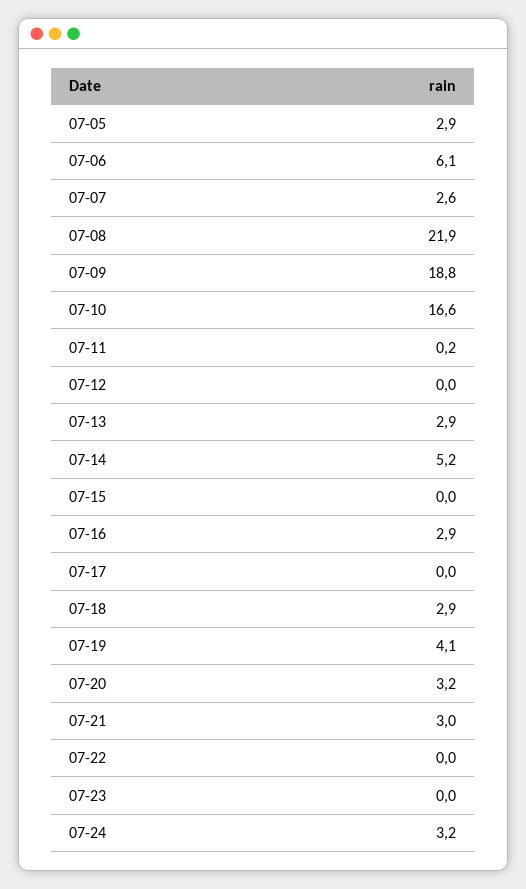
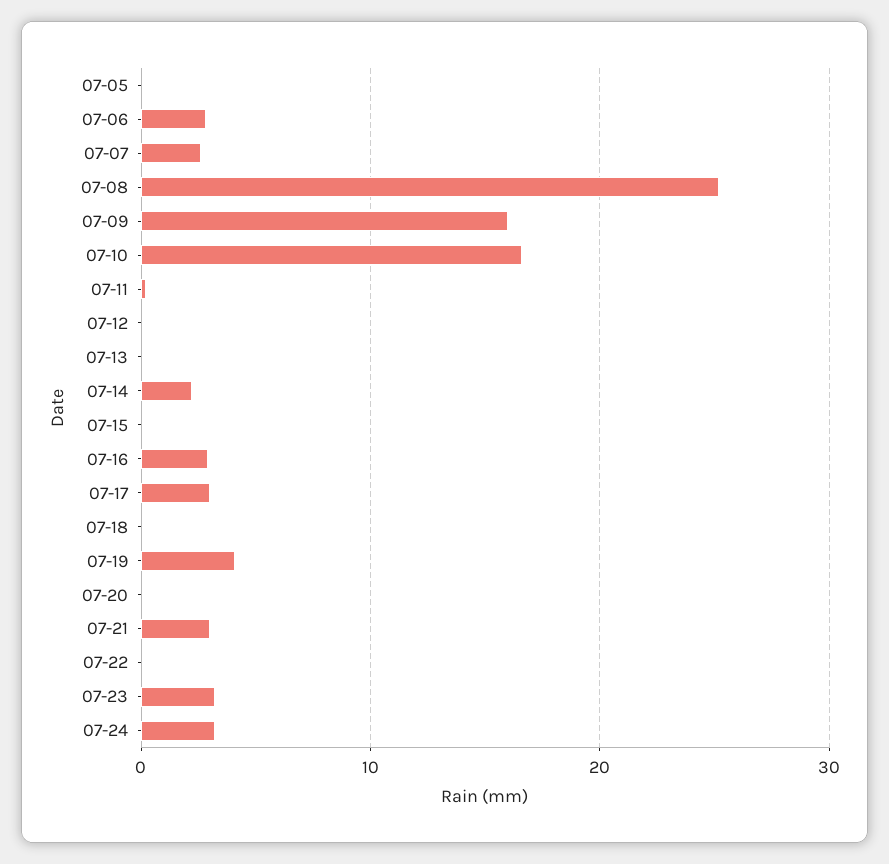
  {
-   "07-05": 2.9,
+   "07-05": 0,
-   "07-06": 6.1,
+   "07-06": 3,
    "07-07": 2.6,
-   "07-08": 21.9,
+   "07-08": 25,
-   "07-09": 18.8,
+   "07-09": 16,
    "07-10": 16.6,
    "07-11": 0.2,
    "07-12": 0,
-   "07-13": 2.9,
+   "07-13": 0,
-   "07-14": 5.2,
+   "07-14": 2,
    "07-15": 0,
    "07-16": 2.9,
-   "07-17": 0,
+   "07-17": 3,
-   "07-18": 2.9,
+   "07-18": 0,
    "07-19": 4.1,
-   "07-20": 3.2,
+   "07-20": 0,
    "07-21": 3,
    "07-22": 0,
-   "07-23": 0,
+   "07-23": 3,
    "07-24": 3.2
  }

